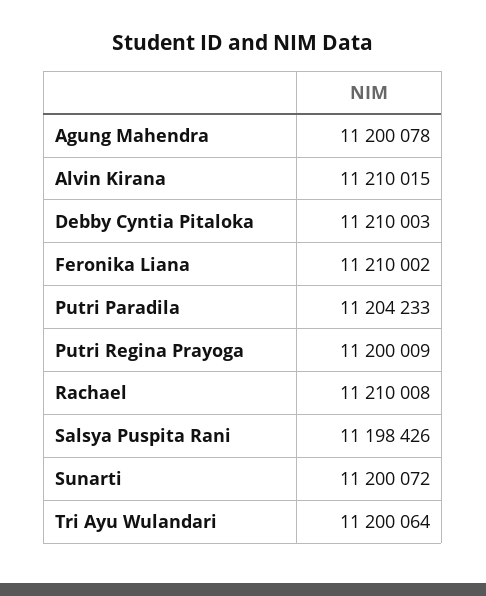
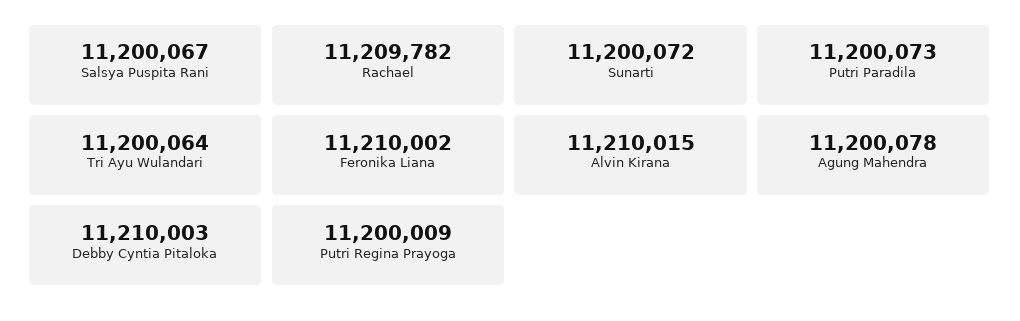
  {
    "Agung Mahendra": 11200078,
    "Alvin Kirana": 11210015,
    "Debby Cyntia Pitaloka": 11210003,
    "Feronika Liana": 11210002,
-   "Putri Paradila": 11204233,
+   "Putri Paradila": 11200073,
    "Putri Regina Prayoga": 11200009,
-   "Rachael": 11210008,
+   "Rachael": 11209782,
-   "Salsya Puspita Rani": 11198426,
+   "Salsya Puspita Rani": 11200067,
    "Sunarti": 11200072,
    "Tri Ayu Wulandari": 11200064
  }

